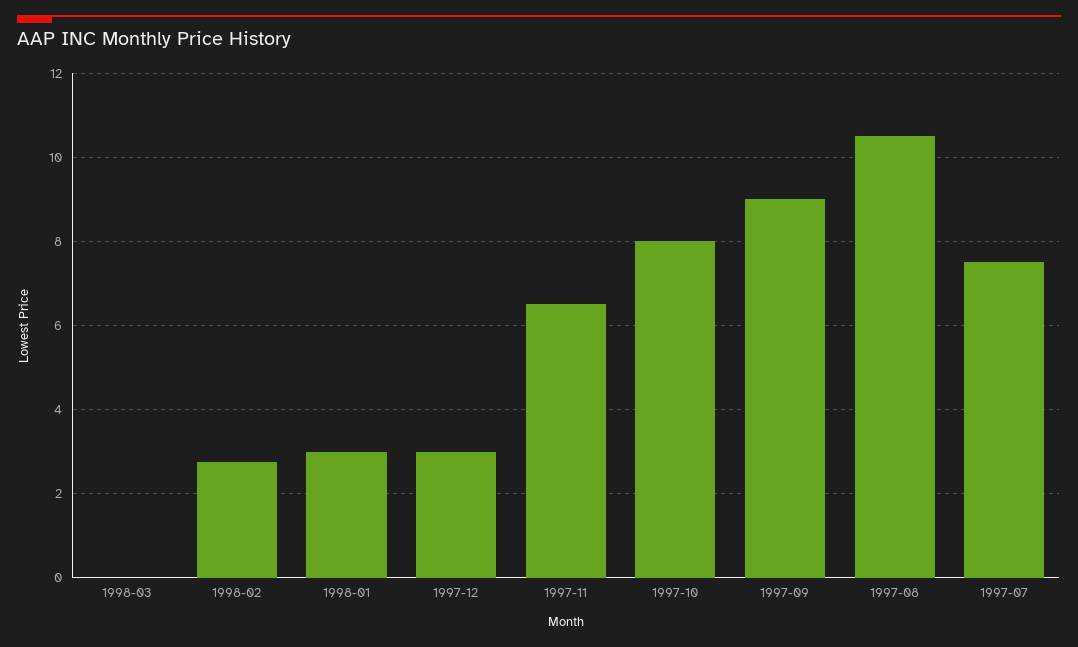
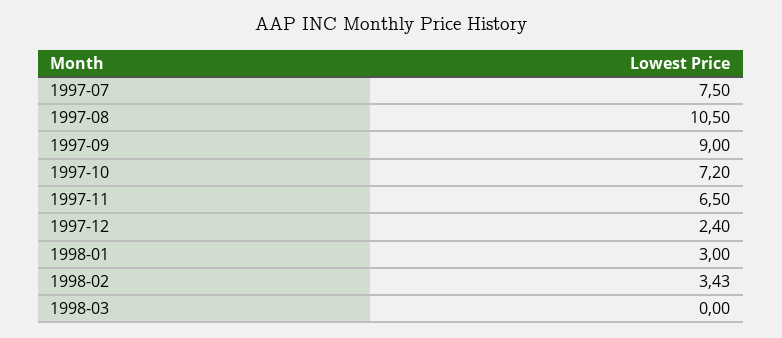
  {
    "1998-03": 0,
-   "1998-02": 2.8,
+   "1998-02": 3.43,
    "1998-01": 3,
-   "1997-12": 3,
+   "1997-12": 2.4,
    "1997-11": 6.5,
-   "1997-10": 8,
+   "1997-10": 7.2,
    "1997-09": 9,
    "1997-08": 10.5,
    "1997-07": 7.5
  }

